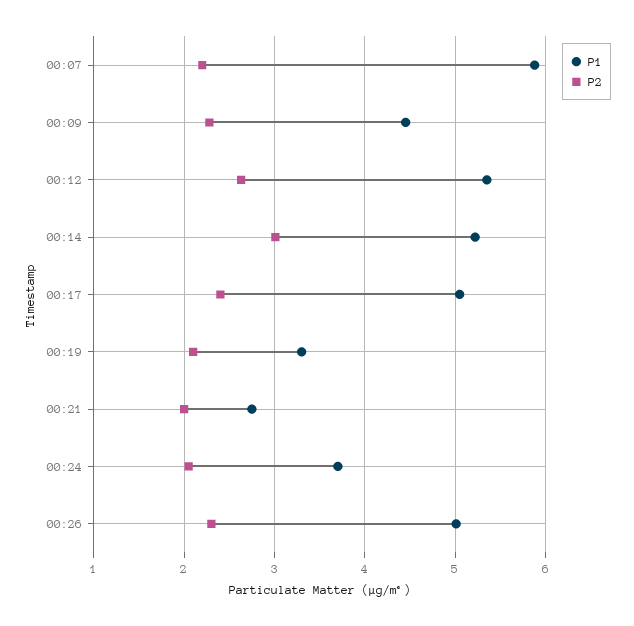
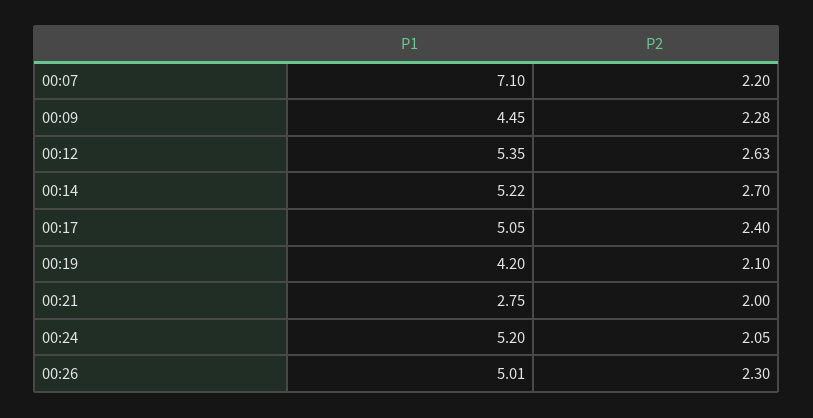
  {
    "P1": {
-     "00:07": 5.9,
+     "00:07": 7.1,
      "00:09": 4.45,
      "00:12": 5.35,
      "00:14": 5.22,
      "00:17": 5.05,
-     "00:19": 3.3,
+     "00:19": 4.2,
      "00:21": 2.75,
-     "00:24": 3.7,
+     "00:24": 5.2,
      "00:26": 5.01
    },
    "P2": {
      "00:07": 2.2,
      "00:09": 2.28,
      "00:12": 2.63,
-     "00:14": 3,
+     "00:14": 2.7,
      "00:17": 2.4,
      "00:19": 2.1,
      "00:21": 2,
      "00:24": 2.05,
      "00:26": 2.3
    }
  }

